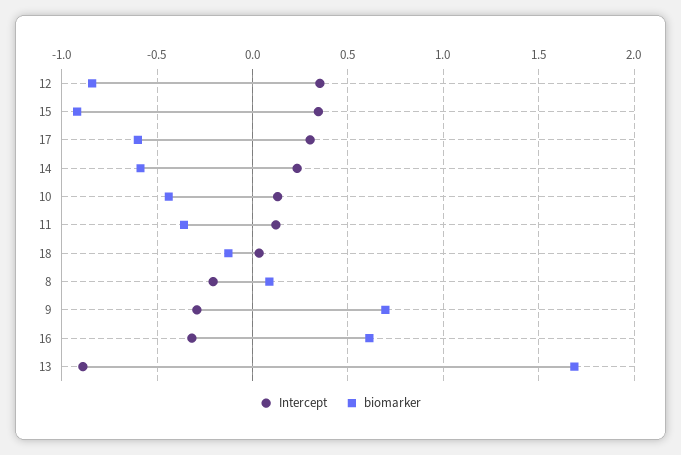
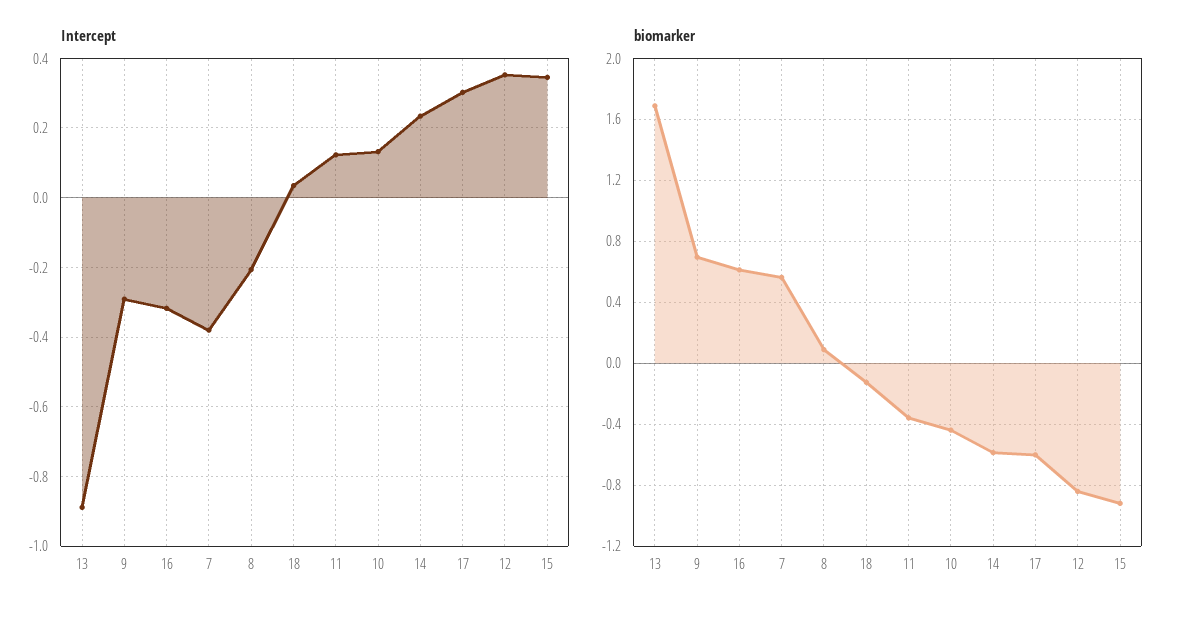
  {
    "Intercept": {
      "12": 0.36,
      "15": 0.34,
      "17": 0.3,
      "14": 0.24,
      "10": 0.14,
      "11": 0.12,
      "18": 0.04,
      "8": -0.2,
      "9": -0.3,
      "16": -0.32,
-     "13": -0.88
+     "13": -0.88,
+     "7": -0.38
    },
    "biomarker": {
      "12": -0.85,
      "15": -0.9,
      "17": -0.6,
      "14": -0.6,
      "10": -0.45,
      "11": -0.35,
      "18": -0.15,
      "8": 0.1,
      "9": 0.7,
      "16": 0.6,
-     "13": 1.7
+     "13": 1.7,
+     "7": 0.55
    }
  }

